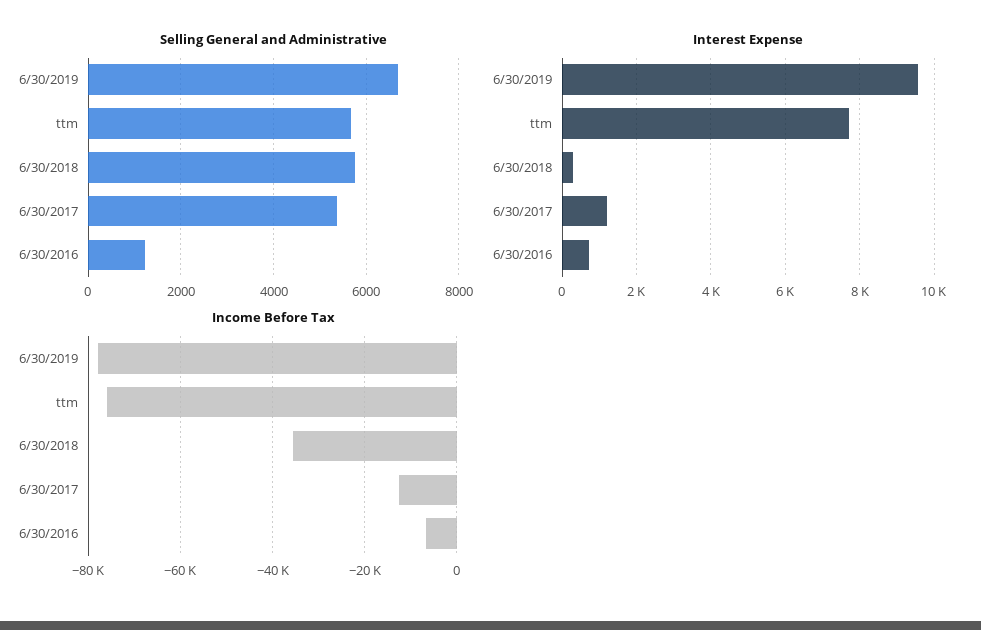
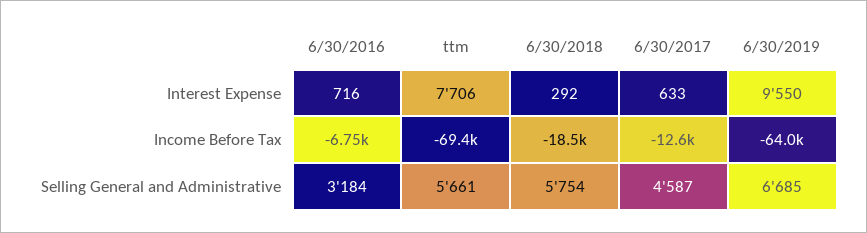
  {
    "Selling General and Administrative": {
      "6/30/2019": 6685,
      "ttm": 5661,
      "6/30/2018": 5754,
-     "6/30/2017": 5400,
+     "6/30/2017": 4587,
-     "6/30/2016": 1200
+     "6/30/2016": 3184
    },
    "Interest Expense": {
      "6/30/2019": 9550,
      "ttm": 7706,
      "6/30/2018": 292,
-     "6/30/2017": 1200,
+     "6/30/2017": 633,
      "6/30/2016": 716
    },
    "Income Before Tax": {
-     "6/30/2019": -78000,
+     "6/30/2019": -64000,
-     "ttm": -76000,
+     "ttm": -69400,
-     "6/30/2018": -36000,
+     "6/30/2018": -18500,
      "6/30/2017": -12600,
      "6/30/2016": -6750
    }
  }

